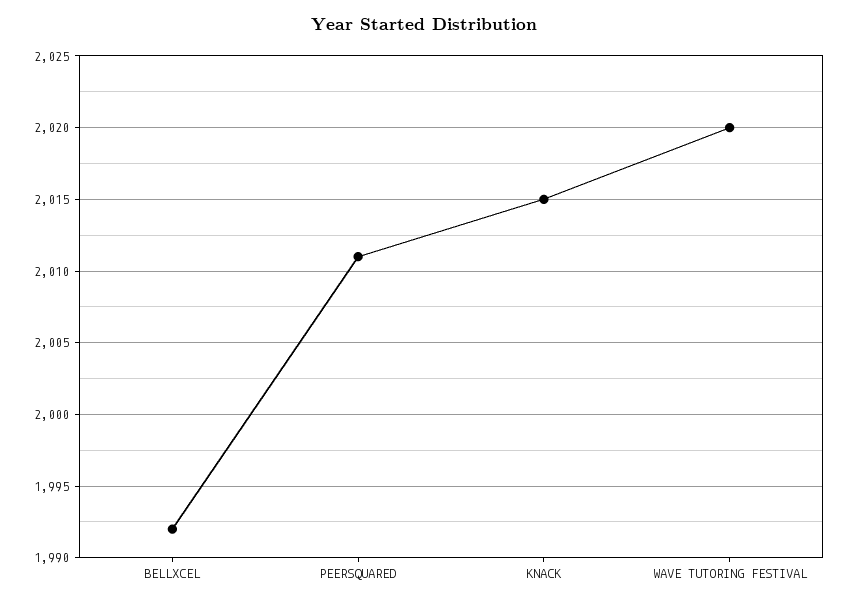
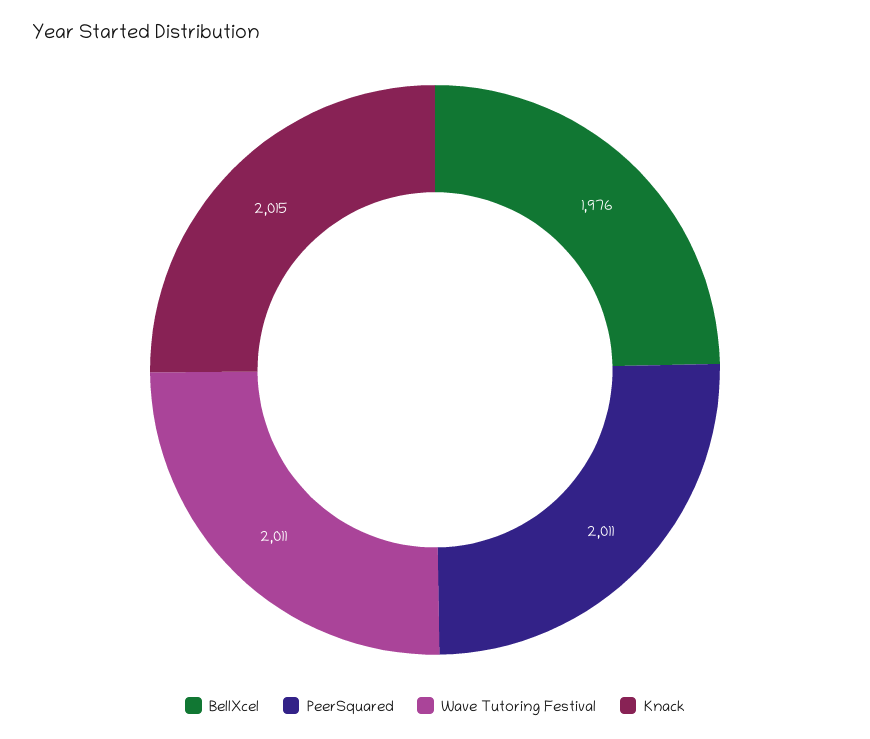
  {
-   "BELLXCEL": 1992,
+   "BELLXCEL": 1976,
    "PEERSQUARED": 2011,
    "KNACK": 2015,
-   "WAVE TUTORING FESTIVAL": 2020
+   "WAVE TUTORING FESTIVAL": 2011
  }

